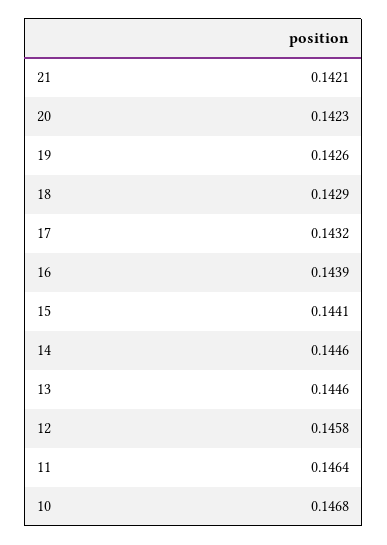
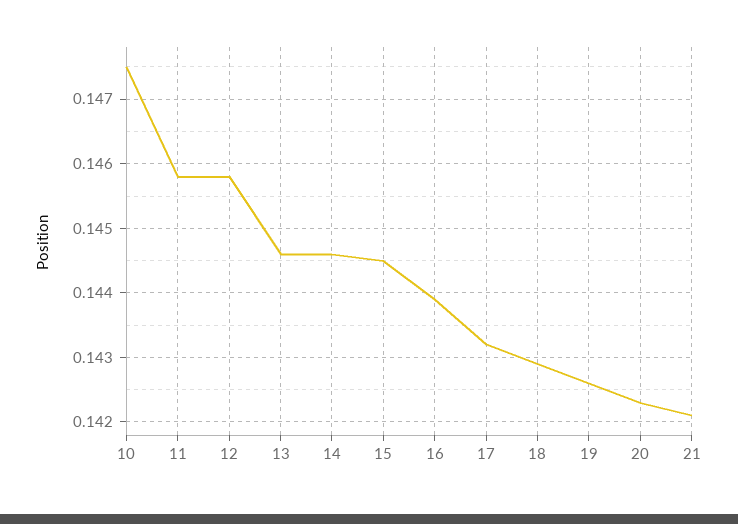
  {
    "21": 0.1421,
    "20": 0.1423,
    "19": 0.1426,
    "18": 0.1429,
    "17": 0.1432,
    "16": 0.1439,
-   "15": 0.1441,
+   "15": 0.1445,
    "14": 0.1446,
    "13": 0.1446,
    "12": 0.1458,
-   "11": 0.1464,
+   "11": 0.1458,
-   "10": 0.1468
+   "10": 0.1475
  }

